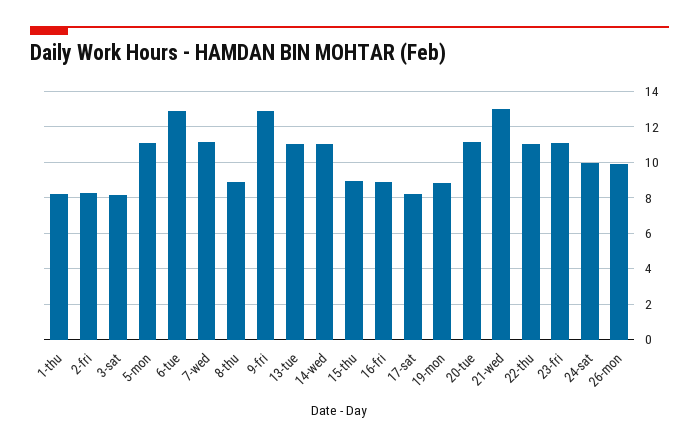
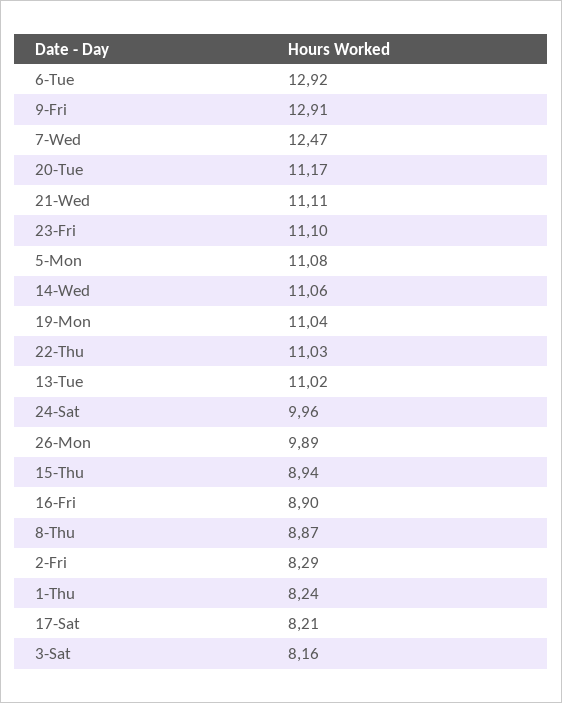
  {
    "1-thu": 8.24,
    "2-fri": 8.29,
    "3-sat": 8.16,
    "5-mon": 11.08,
    "6-tue": 12.92,
-   "7-wed": 11,
+   "7-wed": 12.47,
    "8-thu": 8.87,
    "9-fri": 12.91,
    "13-tue": 11.02,
    "14-wed": 11.06,
    "15-thu": 8.94,
    "16-fri": 8.9,
    "17-sat": 8.21,
-   "19-mon": 9,
+   "19-mon": 11.04,
    "20-tue": 11.17,
-   "21-wed": 13,
+   "21-wed": 11.11,
    "22-thu": 11.03,
    "23-fri": 11.1,
    "24-sat": 9.96,
    "26-mon": 9.89
  }

